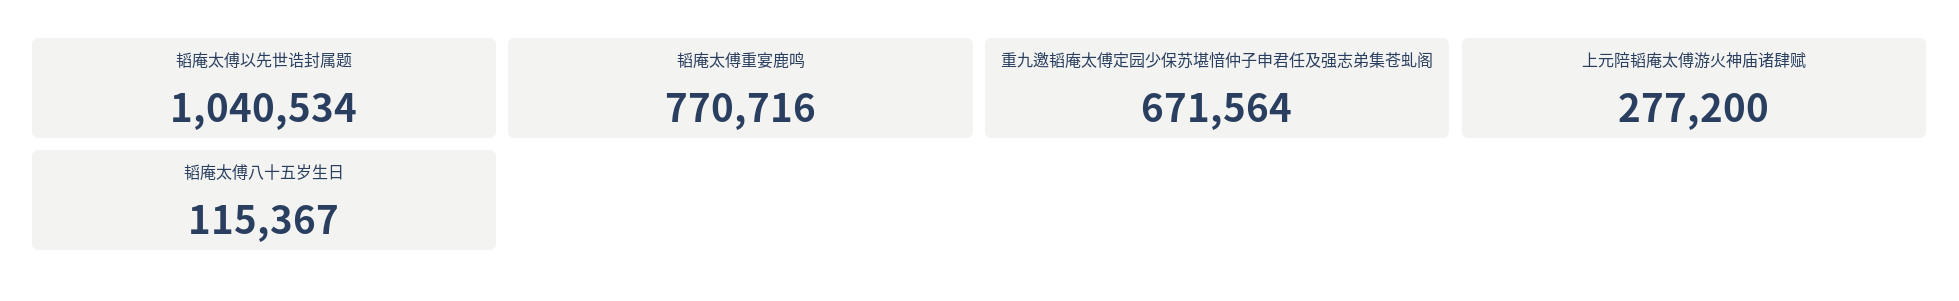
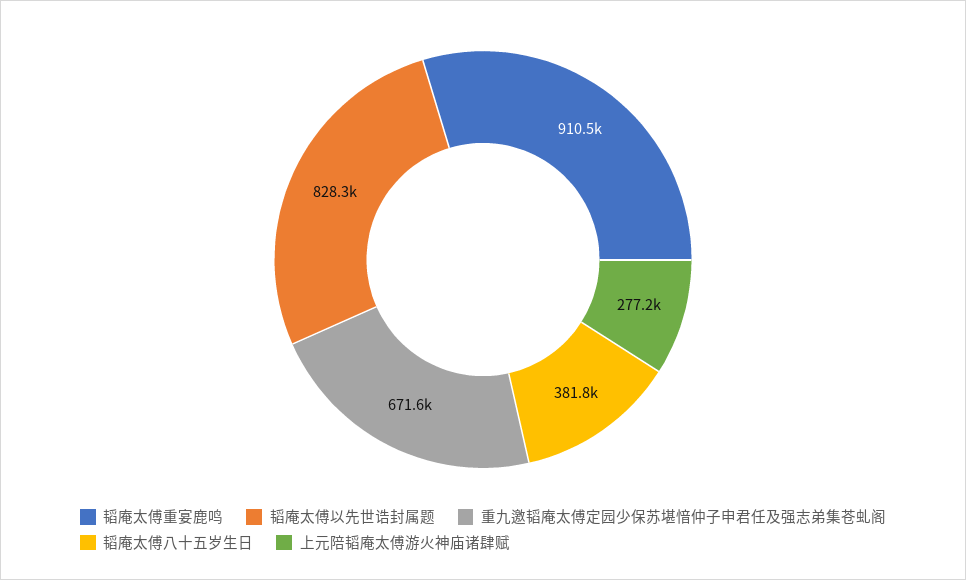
  {
-   "韬庵太傅以先世诰封属题": 1040534,
+   "韬庵太傅以先世诰封属题": 828300,
-   "韬庵太傅重宴鹿鸣": 770716,
+   "韬庵太傅重宴鹿鸣": 910500,
    "重九邀韬庵太傅定园少保苏堪愔仲子申君任及强志弟集苍虬阁": 671564,
    "上元陪韬庵太傅游火神庙诸肆赋": 277200,
-   "韬庵太傅八十五岁生日": 115367
+   "韬庵太傅八十五岁生日": 381800
  }

